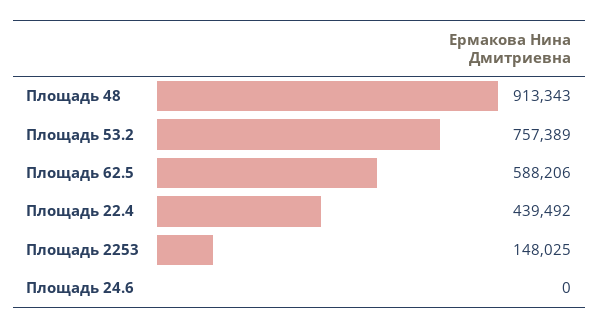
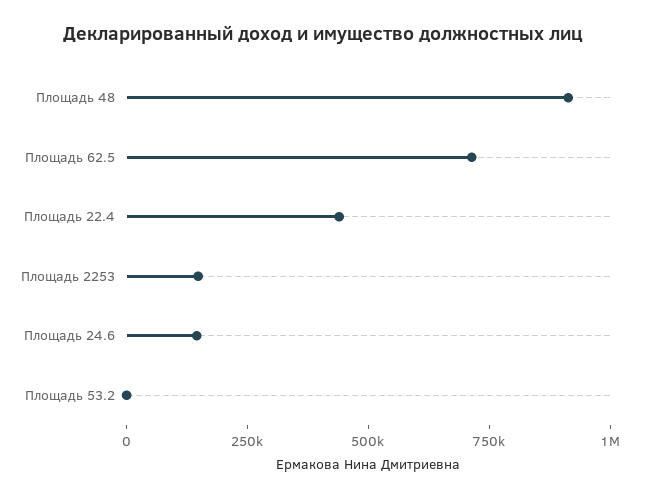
  {
    "Площадь 48": 913343,
-   "Площадь 53.2": 757389,
+   "Площадь 53.2": 0,
-   "Площадь 62.5": 588206,
+   "Площадь 62.5": 700000,
    "Площадь 22.4": 439492,
    "Площадь 2253": 148025,
-   "Площадь 24.6": 0
+   "Площадь 24.6": 150000
  }

